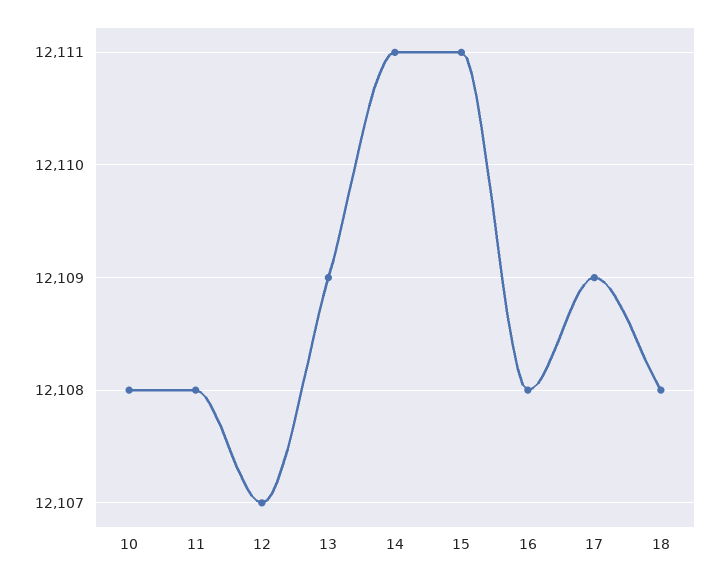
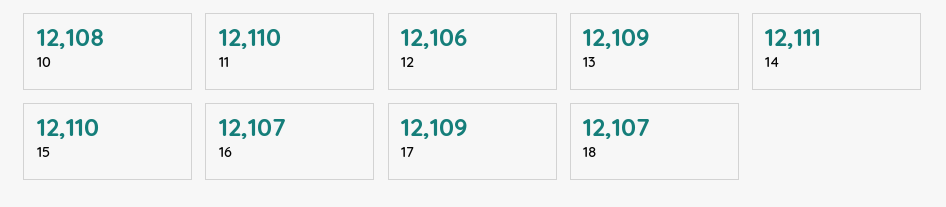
  {
    "10": 12108,
-   "11": 12108,
+   "11": 12110,
-   "12": 12107,
+   "12": 12106,
    "13": 12109,
    "14": 12111,
-   "15": 12111,
+   "15": 12110,
-   "16": 12108,
+   "16": 12107,
    "17": 12109,
-   "18": 12108
+   "18": 12107
  }

